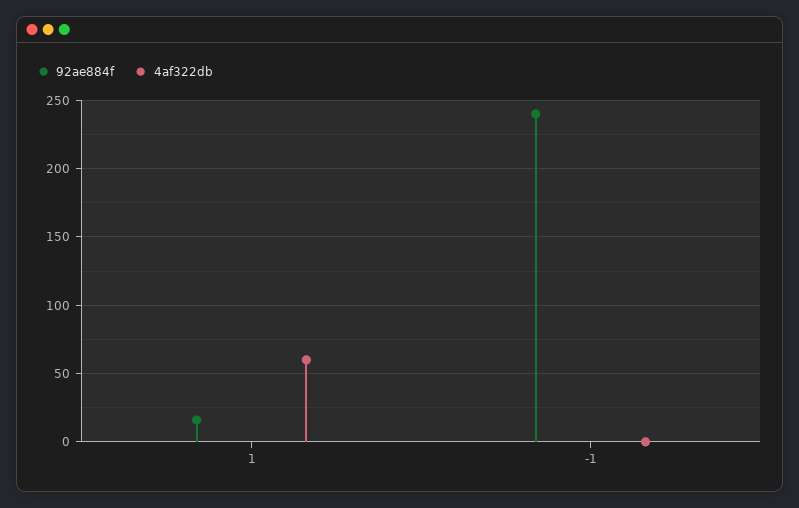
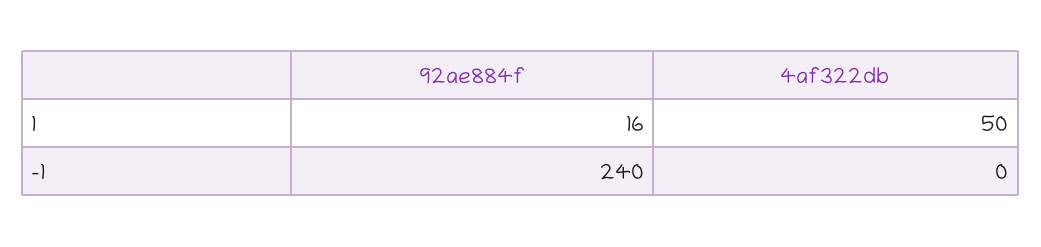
  {
    "92ae884f": {
      "1": 16,
      "-1": 240
    },
    "4af322db": {
-     "1": 60,
+     "1": 50,
      "-1": 0
    }
  }

